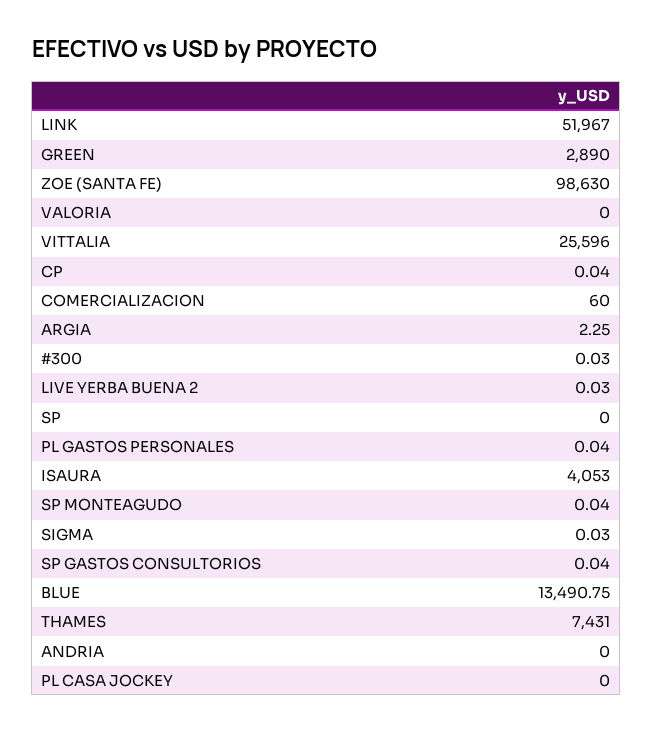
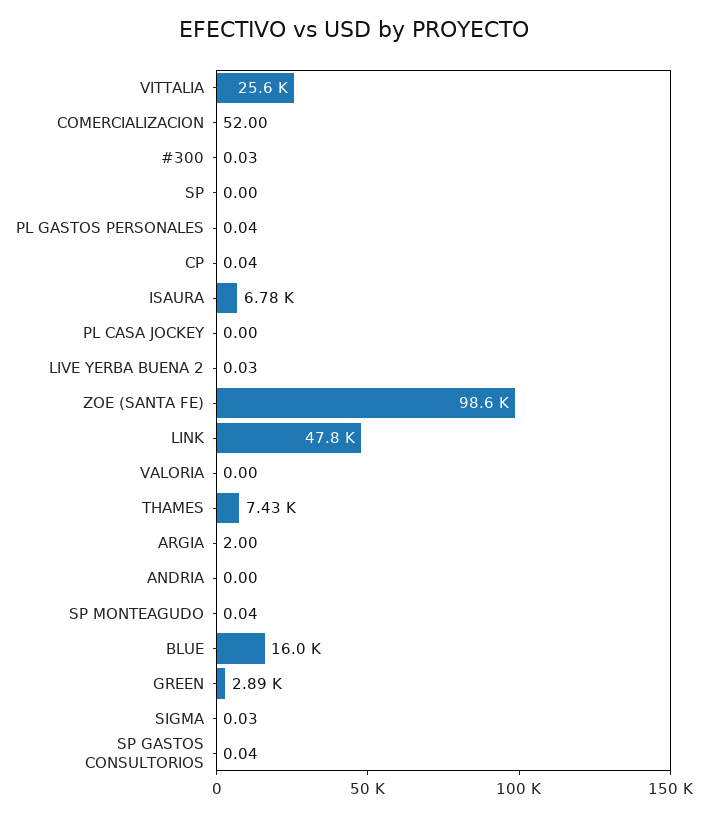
  {
-   "LINK": 51967,
+   "LINK": 47800,
    "GREEN": 2890,
    "ZOE (SANTA FE)": 98630,
    "VALORIA": 0,
    "VITTALIA": 25596,
    "CP": 0.04,
-   "COMERCIALIZACION": 60,
+   "COMERCIALIZACION": 52,
-   "ARGIA": 2.25,
+   "ARGIA": 2,
    "#300": 0.03,
    "LIVE YERBA BUENA 2": 0.03,
    "SP": 0,
    "PL GASTOS PERSONALES": 0.04,
-   "ISAURA": 4053,
+   "ISAURA": 6780,
    "SP MONTEAGUDO": 0.04,
    "SIGMA": 0.03,
    "SP GASTOS CONSULTORIOS": 0.04,
-   "BLUE": 13490.75,
+   "BLUE": 16000,
    "THAMES": 7431,
    "ANDRIA": 0,
    "PL CASA JOCKEY": 0
  }

